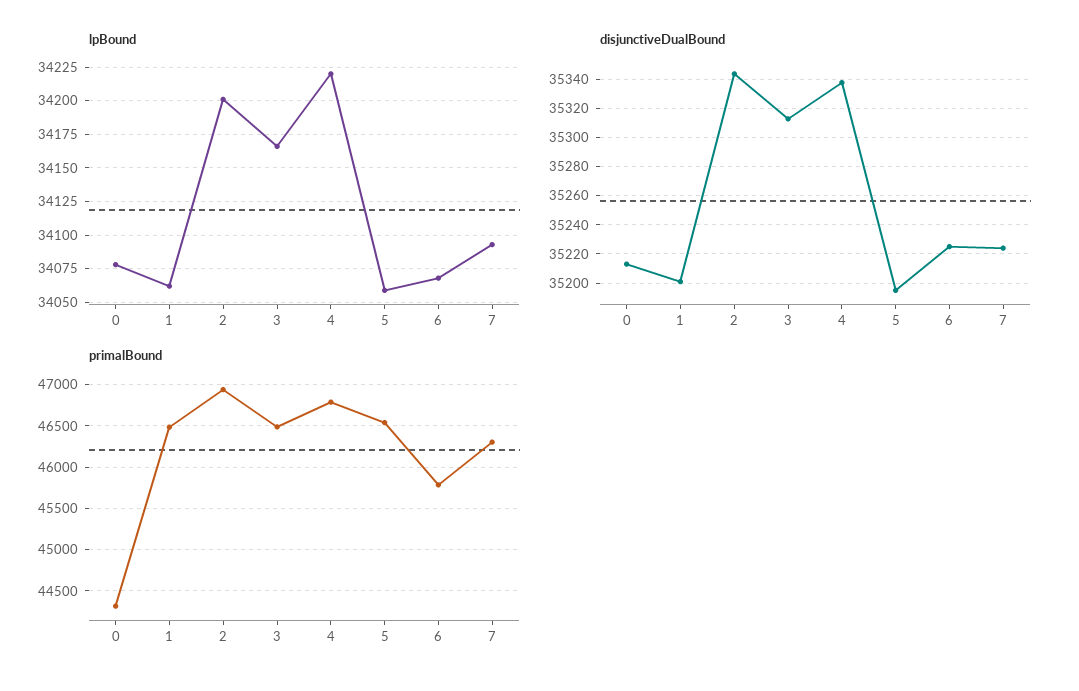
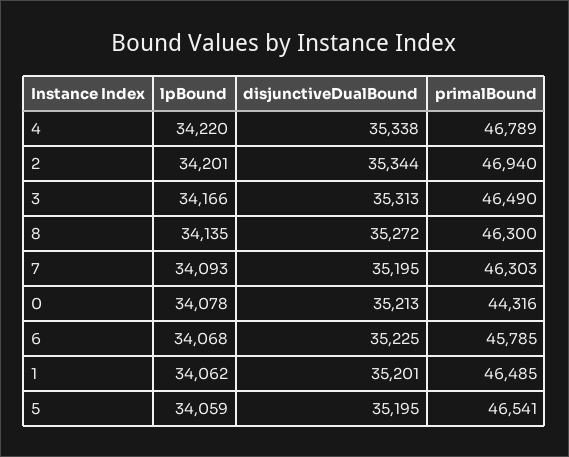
  {
    "lpBound": {
      "0": 34078,
      "1": 34062,
      "2": 34201,
      "3": 34166,
      "4": 34220,
      "5": 34059,
      "6": 34068,
-     "7": 34093
+     "7": 34093,
+     "8": 34135
    },
    "disjunctiveDualBound": {
      "0": 35213,
      "1": 35201,
      "2": 35344,
      "3": 35313,
      "4": 35338,
      "5": 35195,
      "6": 35225,
-     "7": 35225
+     "7": 35195,
+     "8": 35272
    },
    "primalBound": {
      "0": 44316,
      "1": 46485,
      "2": 46940,
      "3": 46490,
      "4": 46789,
      "5": 46541,
      "6": 45785,
-     "7": 46303
+     "7": 46303,
+     "8": 46300
    }
  }

